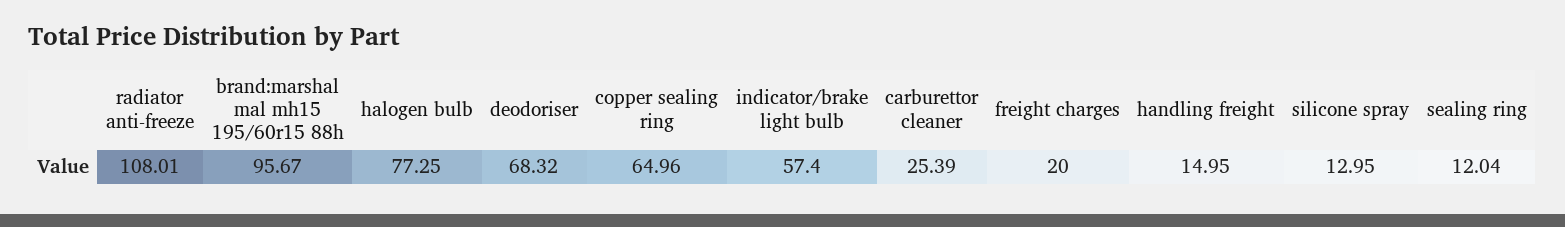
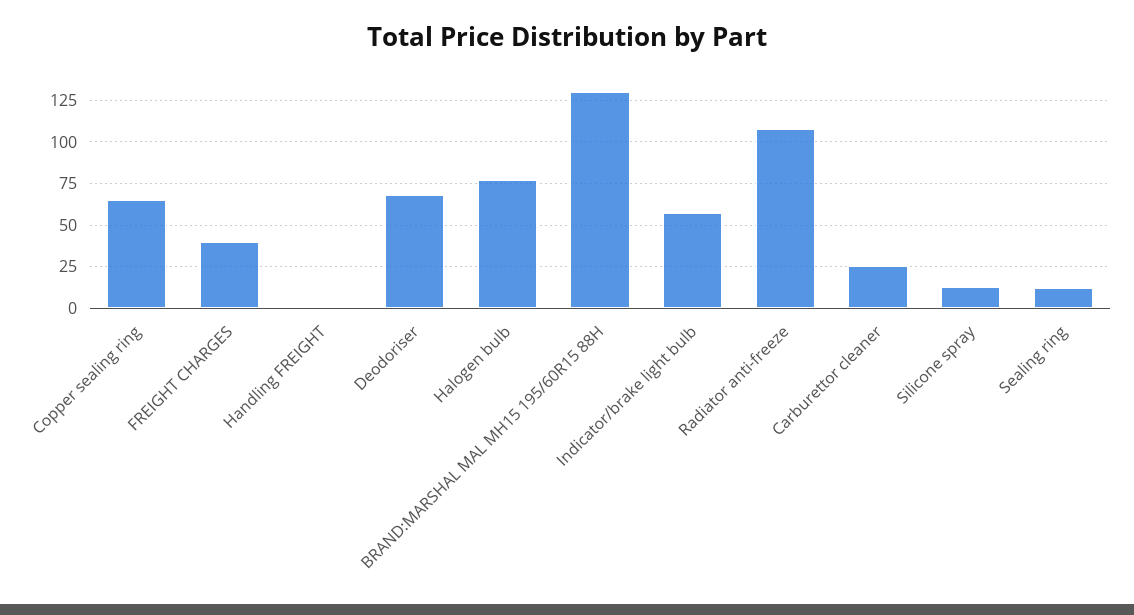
  {
    "radiator anti-freeze": 108.01,
-   "brand:marshal mal mh15 195/60r15 88h": 95.67,
+   "brand:marshal mal mh15 195/60r15 88h": 130,
    "halogen bulb": 77.25,
    "deodoriser": 68.32,
    "copper sealing ring": 64.96,
    "indicator/brake light bulb": 57.4,
    "carburettor cleaner": 25.39,
-   "freight charges": 20,
+   "freight charges": 40,
-   "handling freight": 14.95,
+   "handling freight": 0,
    "silicone spray": 12.95,
    "sealing ring": 12.04
  }

